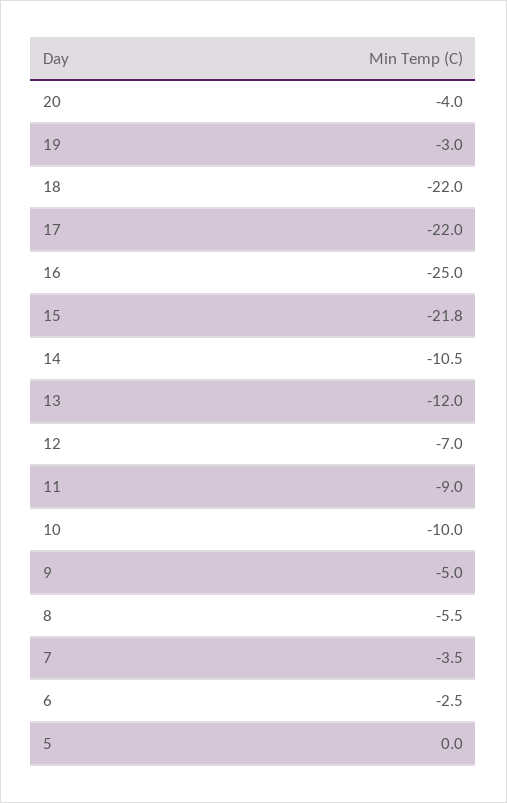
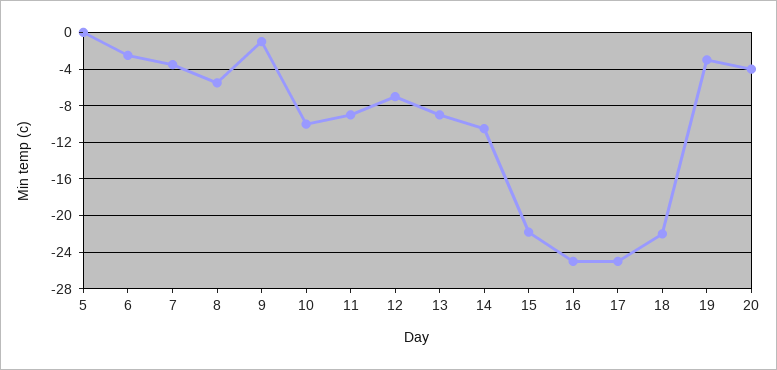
  {
    "20": -4,
    "19": -3,
    "18": -22,
-   "17": -22,
+   "17": -25,
    "16": -25,
    "15": -21.8,
    "14": -10.5,
-   "13": -12,
+   "13": -9,
    "12": -7,
    "11": -9,
    "10": -10,
-   "9": -5,
+   "9": -1,
    "8": -5.5,
    "7": -3.5,
    "6": -2.5,
    "5": 0
  }

